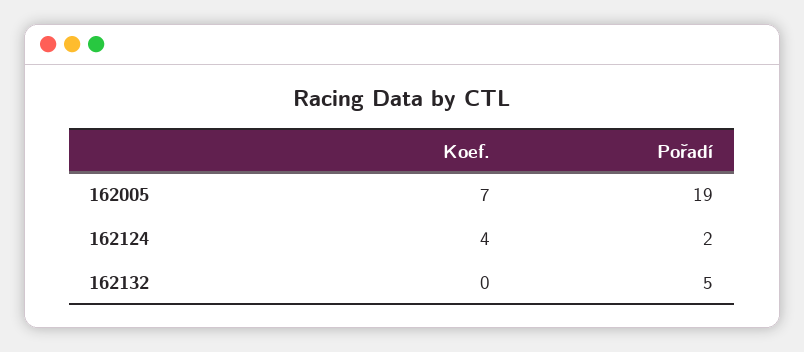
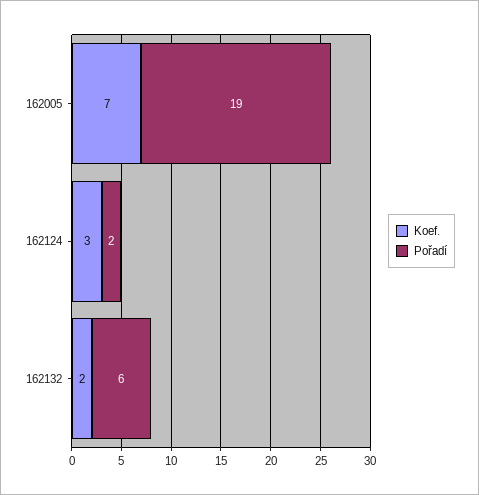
  {
    "Koef.": {
      "162005": 7,
-     "162124": 4,
+     "162124": 3,
-     "162132": 0
+     "162132": 2
    },
    "Pořadí": {
      "162005": 19,
      "162124": 2,
-     "162132": 5
+     "162132": 6
    }
  }

